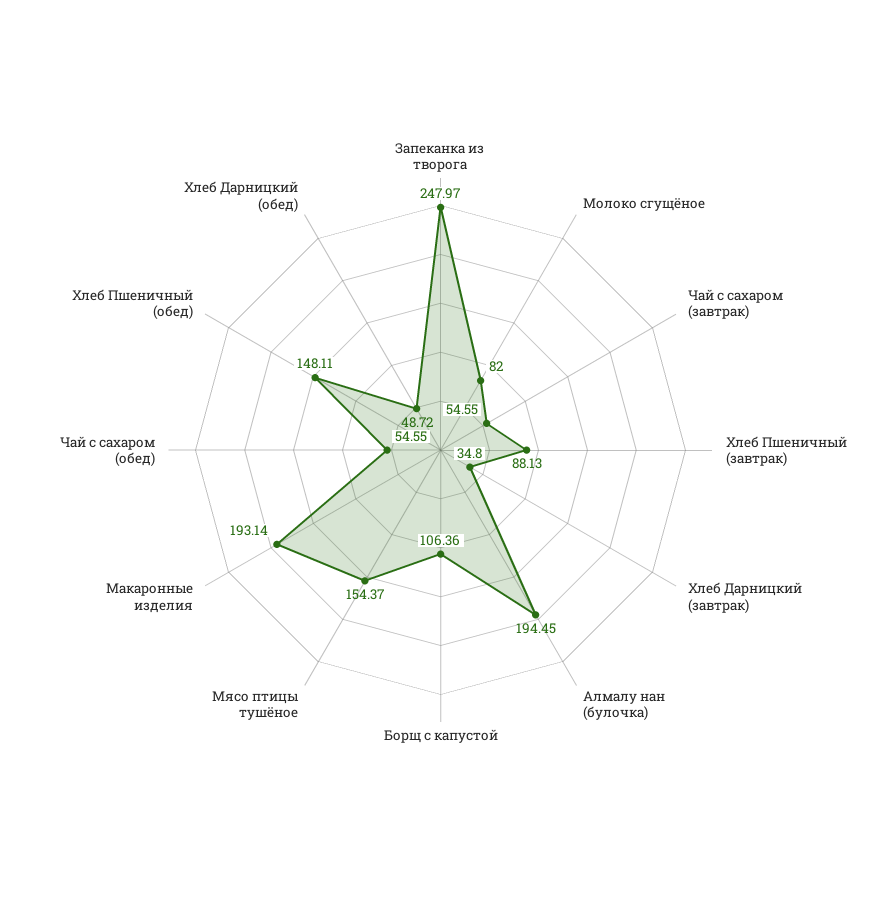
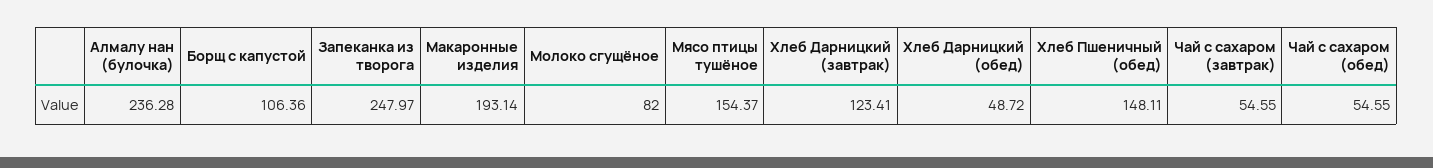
  {
    "Запеканка из творога": 247.97,
    "Молоко сгущёное": 82,
    "Чай с сахаром (завтрак)": 54.55,
-   "Хлеб Пшеничный (завтрак)": 88.13,
-   "Хлеб Дарницкий (завтрак)": 34.8,
+   "Хлеб Дарницкий (завтрак)": 123.41,
-   "Алмалу нан (булочка)": 194.45,
+   "Алмалу нан (булочка)": 236.28,
    "Борщ с капустой": 106.36,
    "Мясо птицы тушёное": 154.37,
    "Макаронные изделия": 193.14,
    "Чай с сахаром (обед)": 54.55,
    "Хлеб Пшеничный (обед)": 148.11,
    "Хлеб Дарницкий (обед)": 48.72
  }

